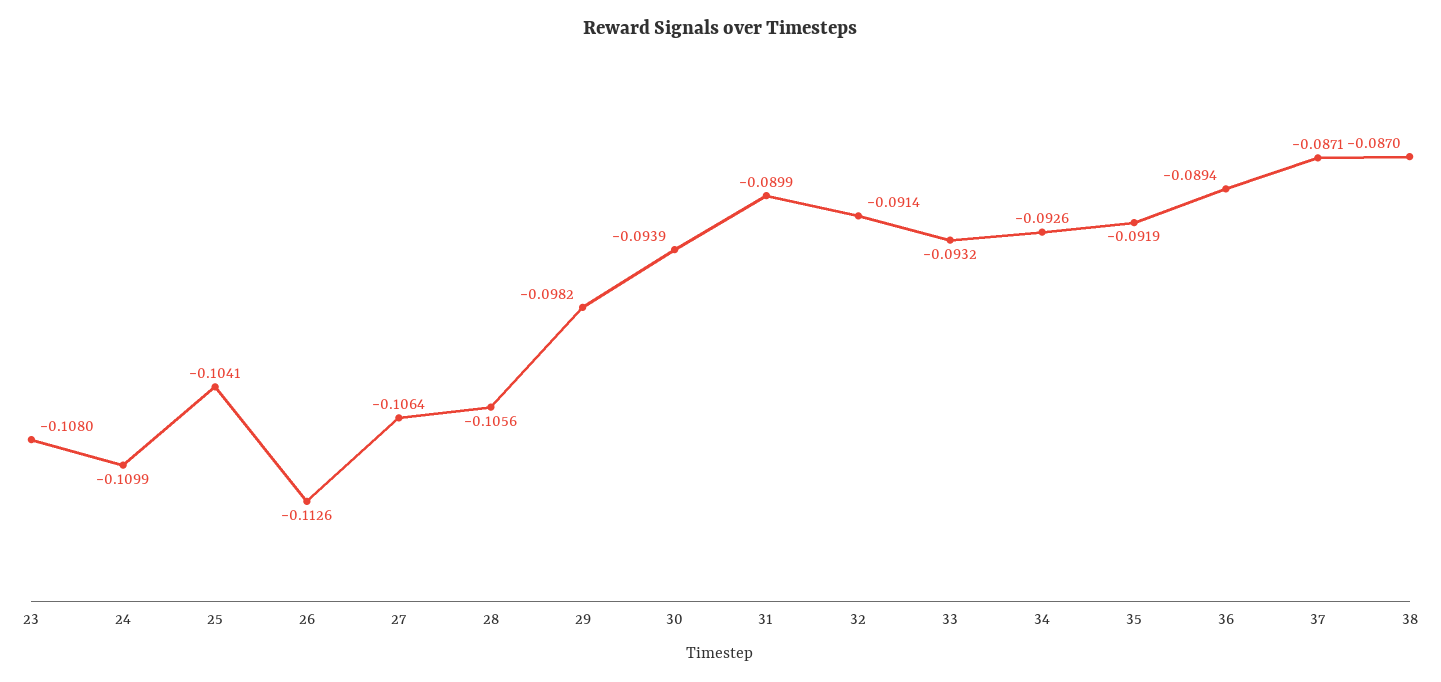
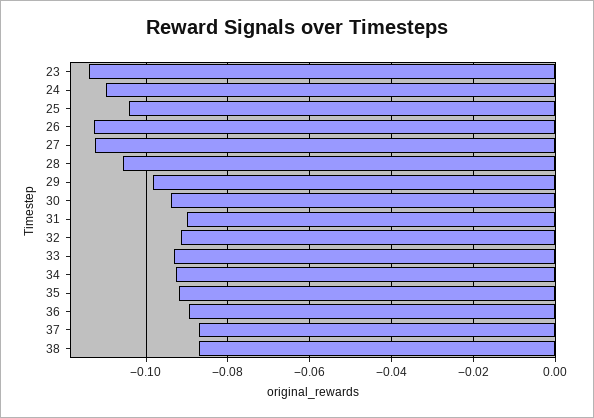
  {
-   "23": -0.108,
+   "23": -0.114,
    "24": -0.1099,
    "25": -0.1041,
    "26": -0.1126,
-   "27": -0.1064,
+   "27": -0.112,
    "28": -0.1056,
    "29": -0.0982,
    "30": -0.0939,
    "31": -0.0899,
    "32": -0.0914,
    "33": -0.0932,
    "34": -0.0926,
    "35": -0.0919,
    "36": -0.0894,
    "37": -0.0871,
    "38": -0.087
  }

